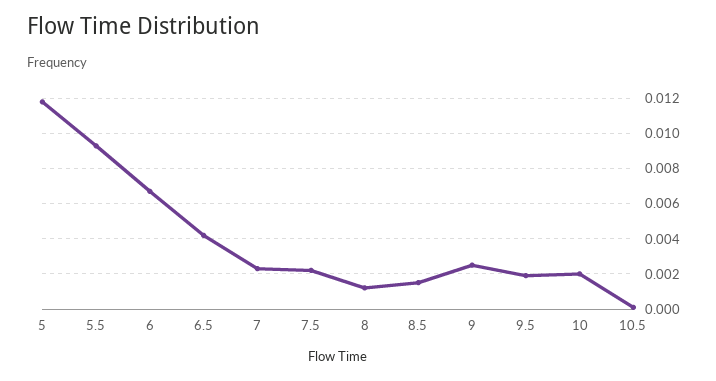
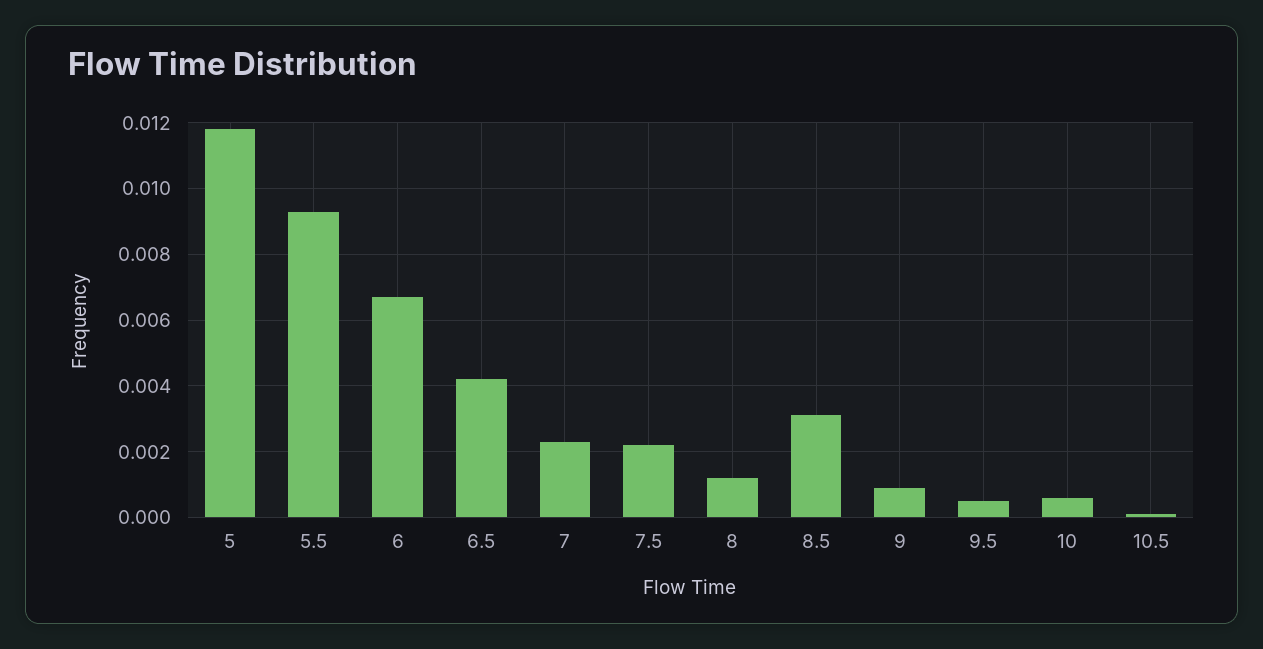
  {
    "5": 0.012,
    "5.5": 0.0095,
    "6": 0.0065,
    "6.5": 0.004,
    "7": 0.0025,
    "7.5": 0.002,
    "8": 0.001,
-   "8.5": 0.0015,
+   "8.5": 0.003,
-   "9": 0.0025,
+   "9": 0.001,
-   "9.5": 0.002,
+   "9.5": 0.0005,
-   "10": 0.002,
+   "10": 0.0005,
    "10.5": 0
  }

